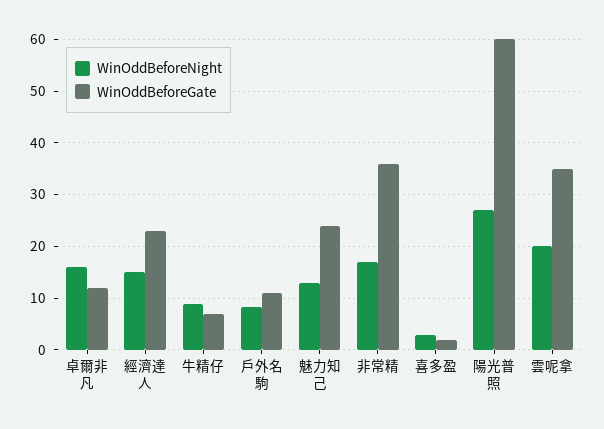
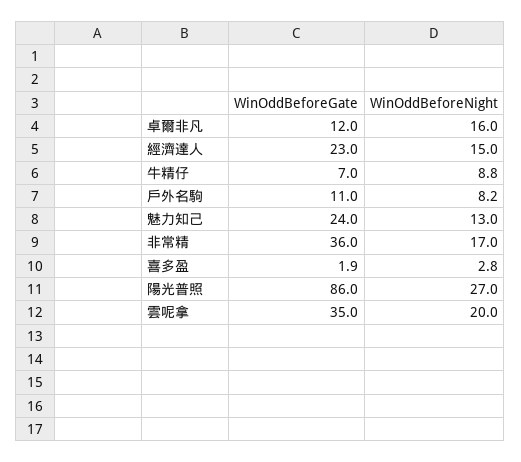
  {
    "WinOddBeforeNight": {
      "卓爾非凡": 16,
      "經濟達人": 15,
      "牛精仔": 8.8,
      "戶外名駒": 8.2,
      "魅力知己": 13,
      "非常精": 17,
      "喜多盈": 2.8,
      "陽光普照": 27,
      "雲呢拿": 20
    },
    "WinOddBeforeGate": {
      "卓爾非凡": 12,
      "經濟達人": 23,
      "牛精仔": 7,
      "戶外名駒": 11,
      "魅力知己": 24,
      "非常精": 36,
      "喜多盈": 1.9,
-     "陽光普照": 60,
+     "陽光普照": 86,
      "雲呢拿": 35
    }
  }

